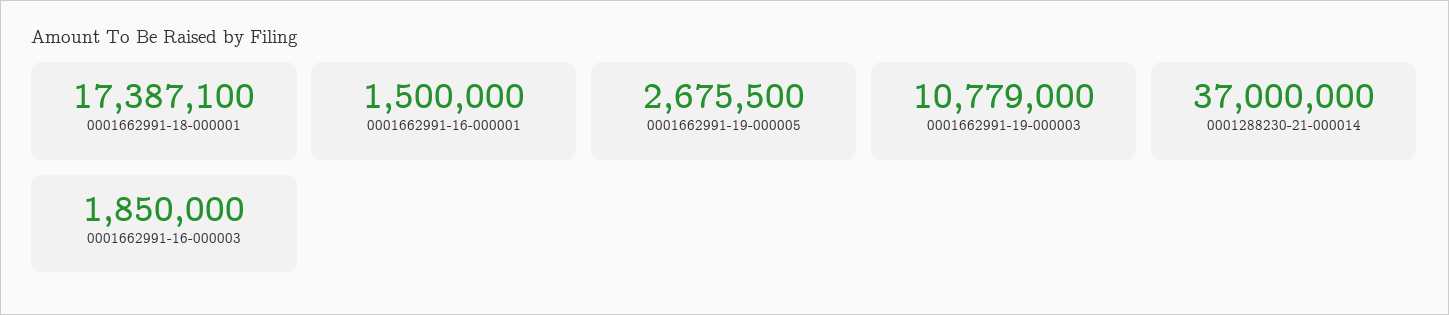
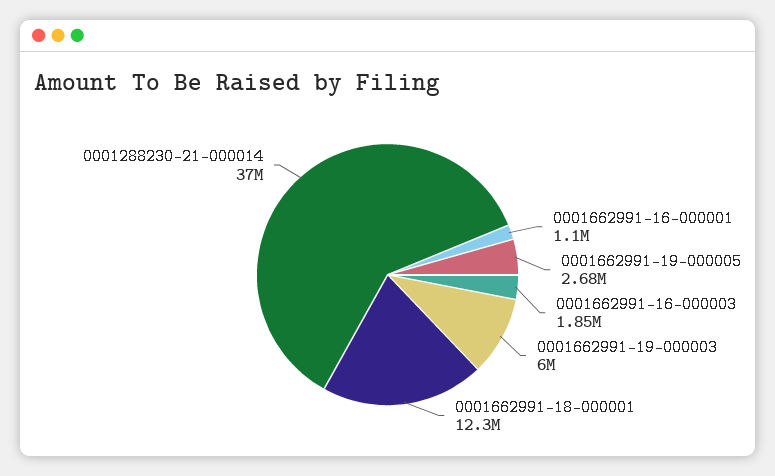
  {
-   "0001662991-18-000001": 17387100,
+   "0001662991-18-000001": 12300000,
-   "0001662991-16-000001": 1500000,
+   "0001662991-16-000001": 1100000,
    "0001662991-19-000005": 2675500,
-   "0001662991-19-000003": 10779000,
+   "0001662991-19-000003": 6000000,
    "0001288230-21-000014": 37000000,
    "0001662991-16-000003": 1850000
  }

